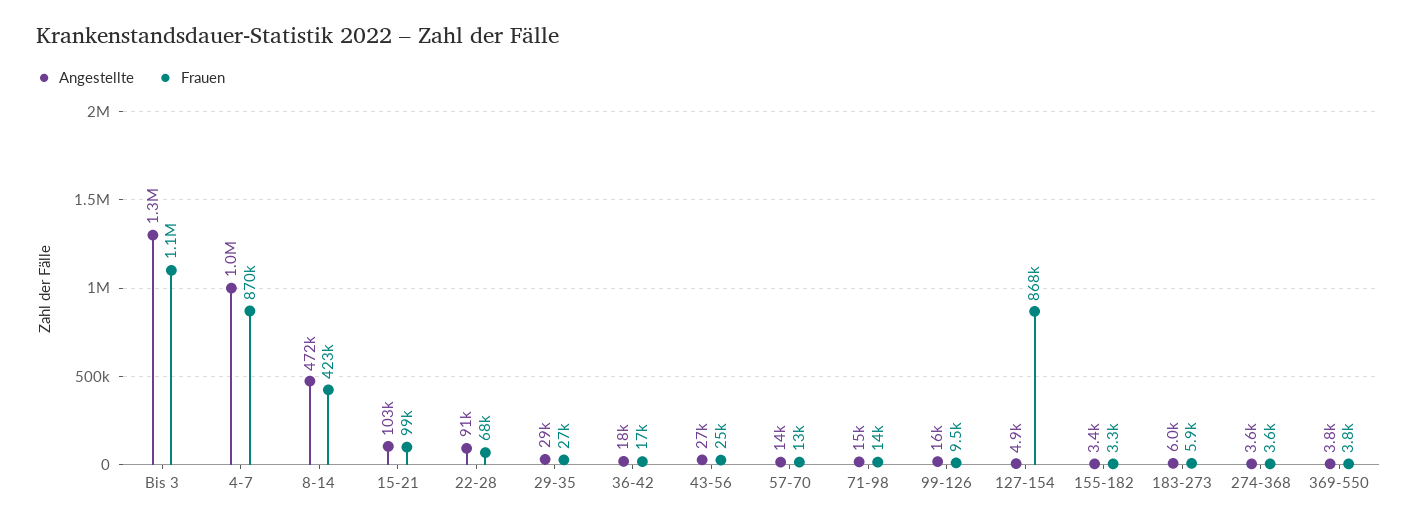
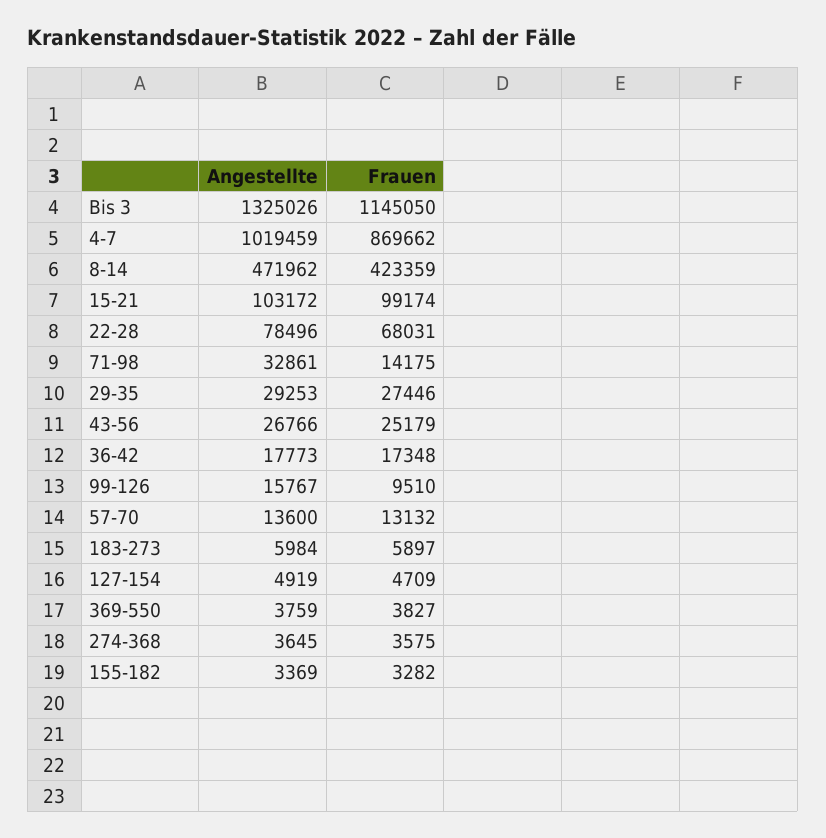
  {
    "Angestellte": {
      "Bis 3": 1325026,
      "4-7": 1019459,
      "8-14": 471962,
      "15-21": 103172,
-     "22-28": 91000,
+     "22-28": 78496,
      "29-35": 29253,
      "36-42": 17773,
      "43-56": 26766,
      "57-70": 13600,
-     "71-98": 15000,
+     "71-98": 32861,
      "99-126": 15767,
      "127-154": 4919,
      "155-182": 3369,
      "183-273": 5984,
      "274-368": 3645,
      "369-550": 3759
    },
    "Frauen": {
      "Bis 3": 1145050,
      "4-7": 869662,
      "8-14": 423359,
      "15-21": 99174,
      "22-28": 68031,
      "29-35": 27446,
      "36-42": 17348,
      "43-56": 25179,
      "57-70": 13132,
      "71-98": 14175,
      "99-126": 9510,
-     "127-154": 868000,
+     "127-154": 4709,
      "155-182": 3282,
      "183-273": 5897,
      "274-368": 3575,
      "369-550": 3827
    }
  }

